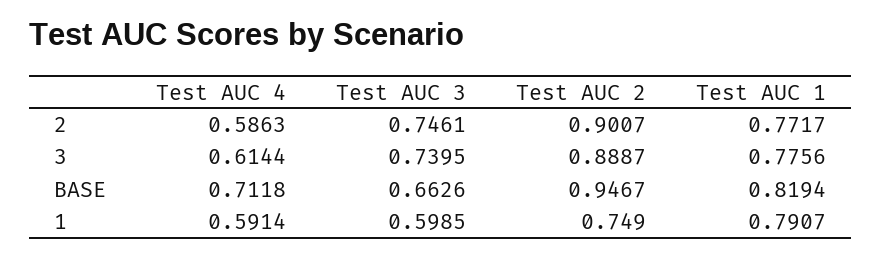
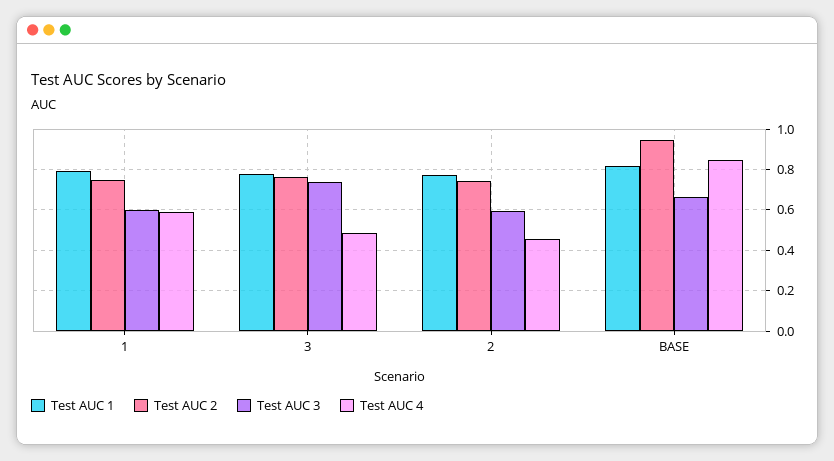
  {
    "Test AUC 4": {
-     "2": 0.5863,
+     "2": 0.45,
-     "3": 0.6144,
+     "3": 0.5,
-     "BASE": 0.7118,
+     "BASE": 0.85,
      "1": 0.5914
    },
    "Test AUC 3": {
-     "2": 0.7461,
+     "2": 0.6,
      "3": 0.7395,
      "BASE": 0.6626,
      "1": 0.5985
    },
    "Test AUC 2": {
-     "2": 0.9007,
+     "2": 0.75,
-     "3": 0.8887,
+     "3": 0.75,
      "BASE": 0.9467,
      "1": 0.749
    },
    "Test AUC 1": {
      "2": 0.7717,
      "3": 0.7756,
      "BASE": 0.8194,
      "1": 0.7907
    }
  }

